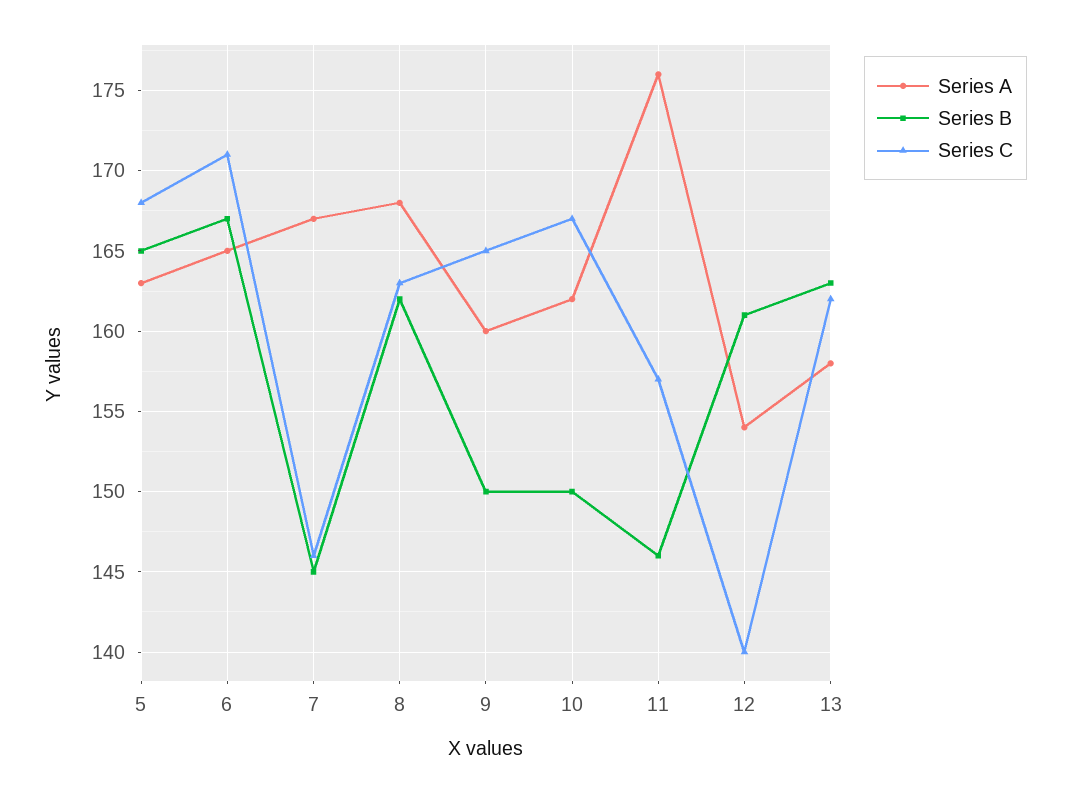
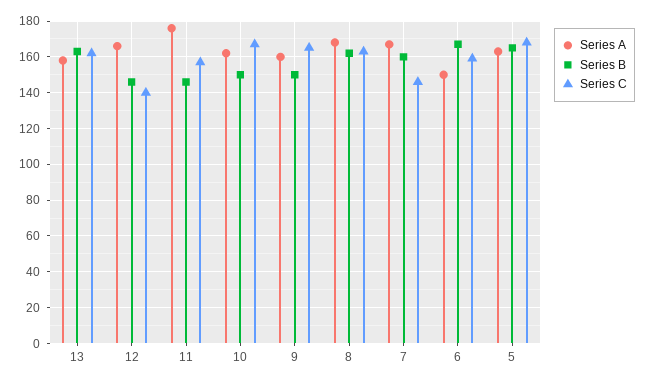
  {
    "Series A": {
      "5": 163,
-     "6": 165,
+     "6": 150,
      "7": 167,
      "8": 168,
      "9": 160,
      "10": 162,
      "11": 176,
-     "12": 154,
+     "12": 165,
      "13": 158
    },
    "Series B": {
      "5": 165,
      "6": 167,
-     "7": 145,
+     "7": 160,
      "8": 162,
      "9": 150,
      "10": 150,
      "11": 146,
-     "12": 161,
+     "12": 145,
      "13": 163
    },
    "Series C": {
      "5": 168,
-     "6": 171,
+     "6": 160,
      "7": 146,
      "8": 163,
      "9": 165,
      "10": 167,
      "11": 157,
      "12": 140,
      "13": 162
    }
  }

